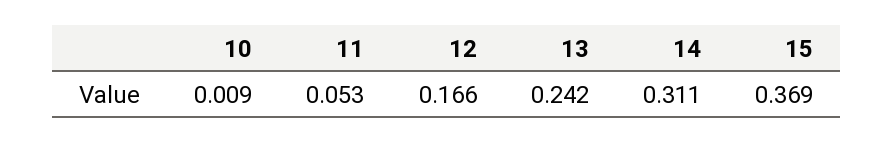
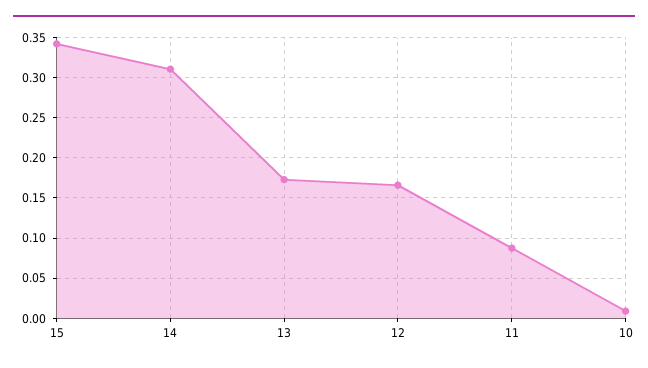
  {
    "10": 0.009,
-   "11": 0.053,
+   "11": 0.09,
    "12": 0.166,
-   "13": 0.242,
+   "13": 0.17,
    "14": 0.311,
-   "15": 0.369
+   "15": 0.34
  }

